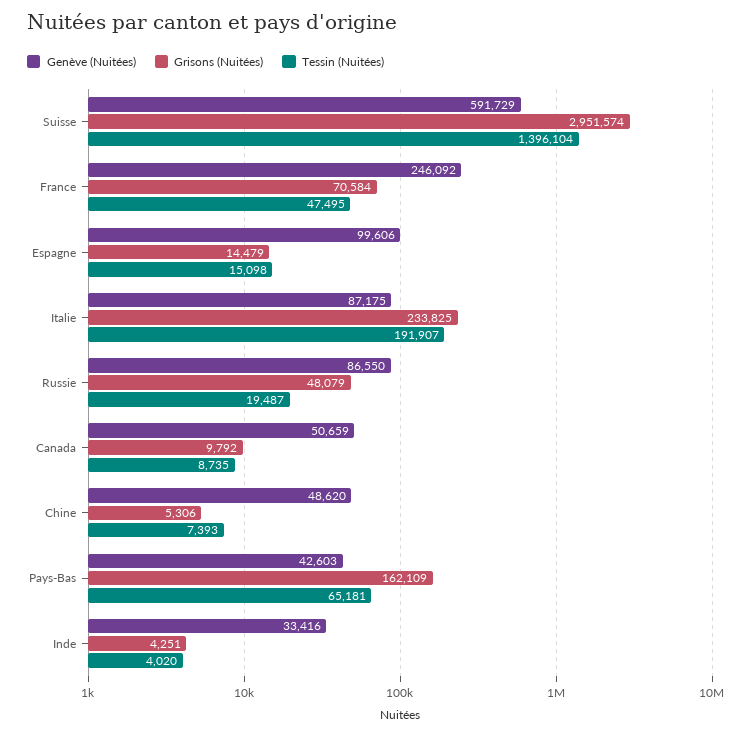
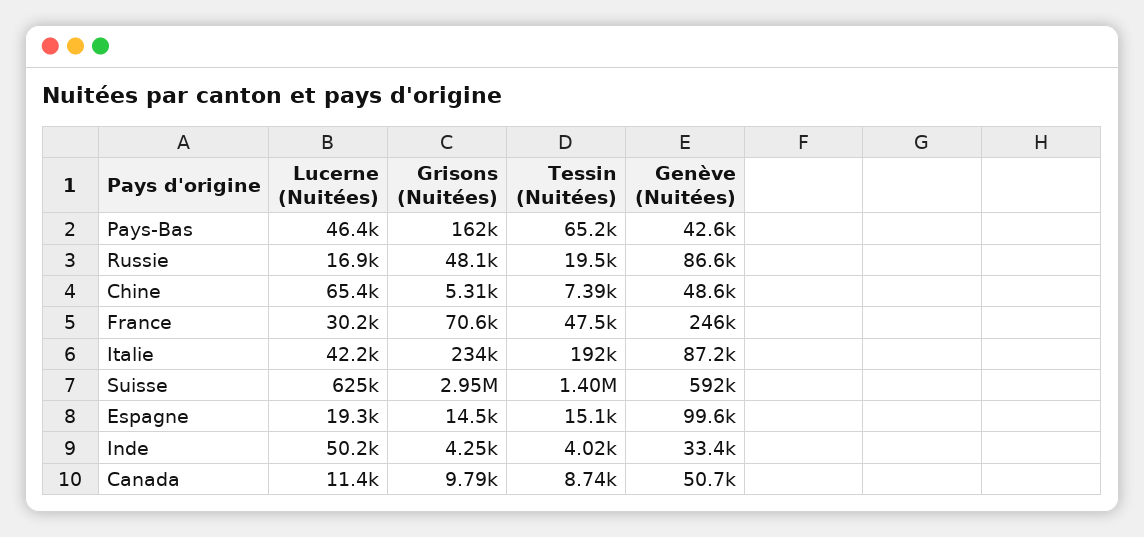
  {
    "Genève (Nuitées)": {
      "Suisse": 591729,
      "France": 246092,
      "Espagne": 99606,
      "Italie": 87175,
      "Russie": 86550,
      "Canada": 50659,
      "Chine": 48620,
      "Pays-Bas": 42603,
      "Inde": 33416
    },
    "Grisons (Nuitées)": {
      "Suisse": 2951574,
      "France": 70584,
      "Espagne": 14479,
      "Italie": 233825,
      "Russie": 48079,
      "Canada": 9792,
      "Chine": 5306,
      "Pays-Bas": 162109,
      "Inde": 4251
    },
    "Tessin (Nuitées)": {
      "Suisse": 1396104,
      "France": 47495,
      "Espagne": 15098,
      "Italie": 191907,
      "Russie": 19487,
      "Canada": 8735,
      "Chine": 7393,
      "Pays-Bas": 65181,
      "Inde": 4020
-   }
+   },
+   "Lucerne (Nuitées)": {
+     "Pays-Bas": 46400,
+     "Russie": 16900,
+     "Chine": 65400,
+     "France": 30200,
+     "Italie": 42200,
+     "Suisse": 625000,
+     "Espagne": 19300,
+     "Inde": 50200,
+     "Canada": 11400
+   }
  }

